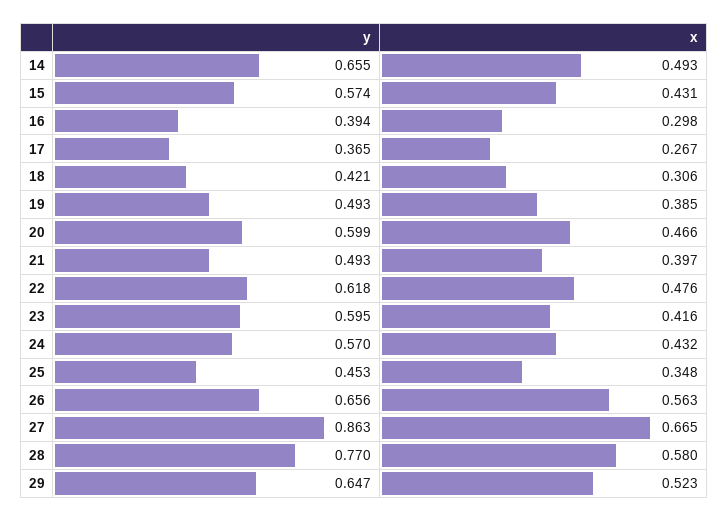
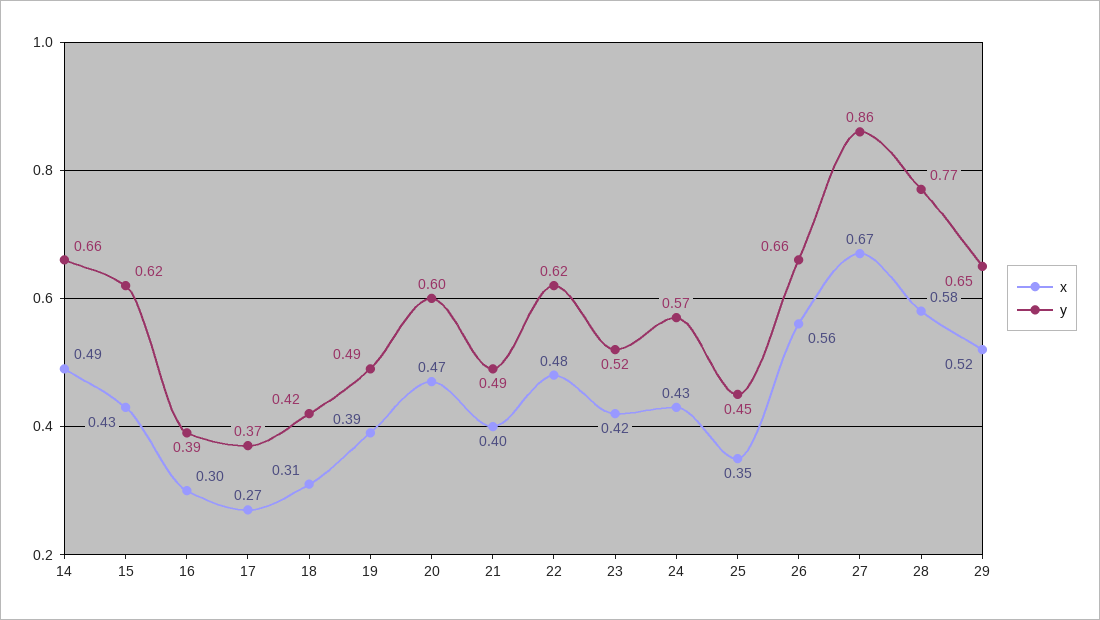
  {
    "y": {
      "14": 0.655,
-     "15": 0.574,
+     "15": 0.62,
      "16": 0.394,
      "17": 0.365,
      "18": 0.421,
      "19": 0.493,
      "20": 0.599,
      "21": 0.493,
      "22": 0.618,
-     "23": 0.595,
+     "23": 0.52,
      "24": 0.57,
      "25": 0.453,
      "26": 0.656,
      "27": 0.863,
      "28": 0.77,
      "29": 0.647
    },
    "x": {
      "14": 0.493,
      "15": 0.431,
      "16": 0.298,
      "17": 0.267,
      "18": 0.306,
      "19": 0.385,
      "20": 0.466,
      "21": 0.397,
      "22": 0.476,
      "23": 0.416,
      "24": 0.432,
      "25": 0.348,
      "26": 0.563,
      "27": 0.665,
      "28": 0.58,
      "29": 0.523
    }
  }

